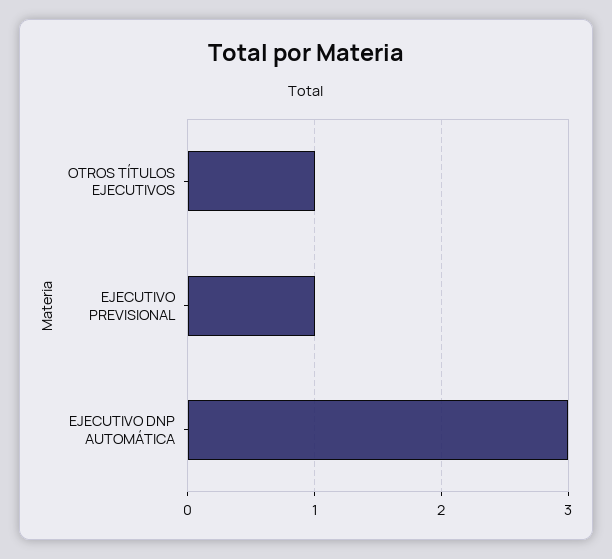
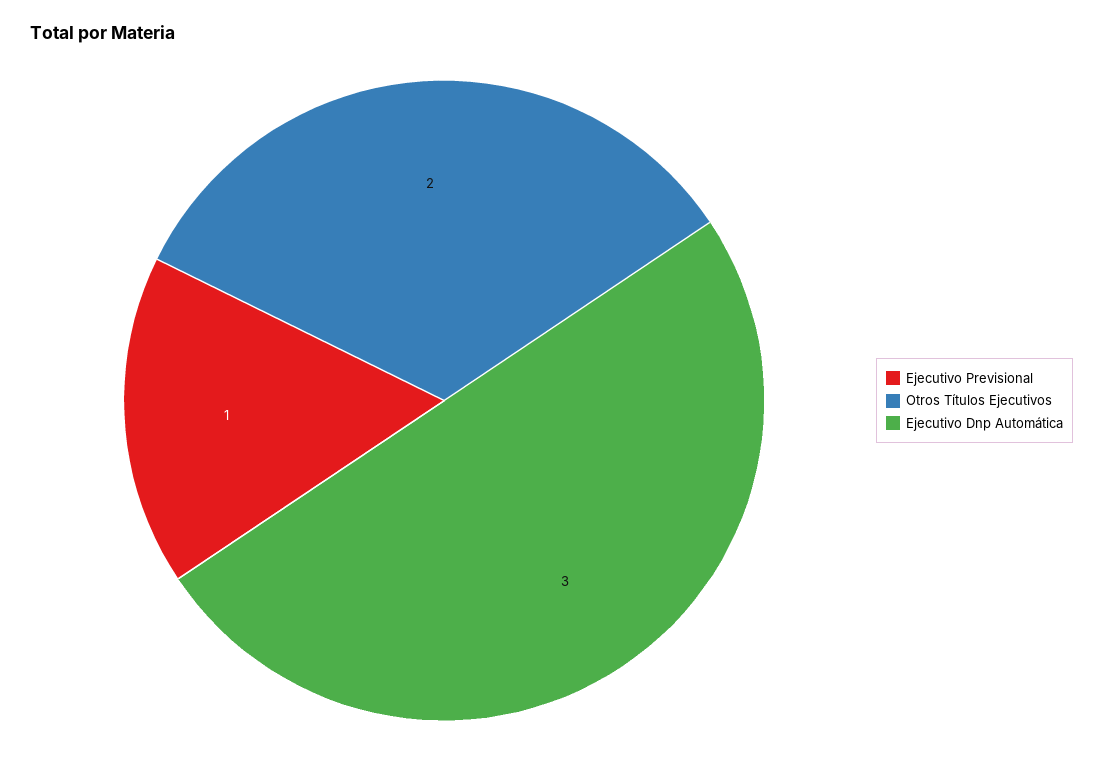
  {
-   "OTROS TÍTULOS EJECUTIVOS": 1,
+   "OTROS TÍTULOS EJECUTIVOS": 2,
    "EJECUTIVO PREVISIONAL": 1,
    "EJECUTIVO DNP AUTOMÁTICA": 3
  }

